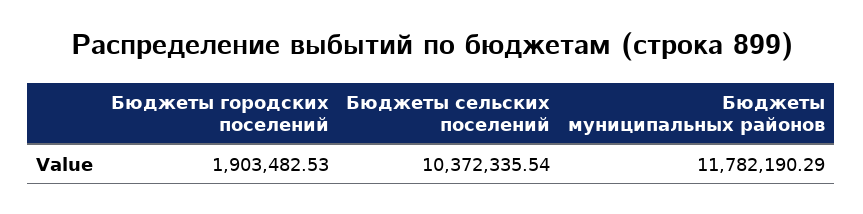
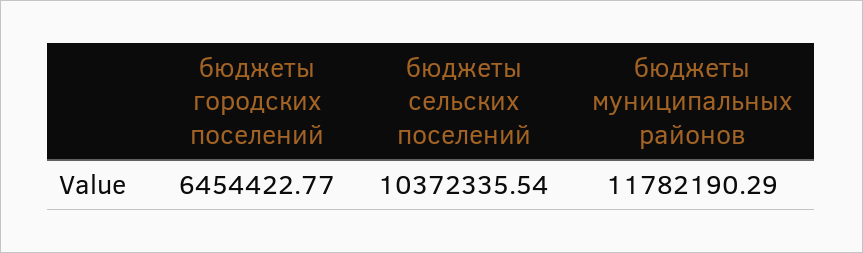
  {
-   "Бюджеты городских поселений": 1903482.53,
+   "Бюджеты городских поселений": 6454422.77,
    "Бюджеты сельских поселений": 10372335.54,
    "Бюджеты муниципальных районов": 11782190.29
  }

